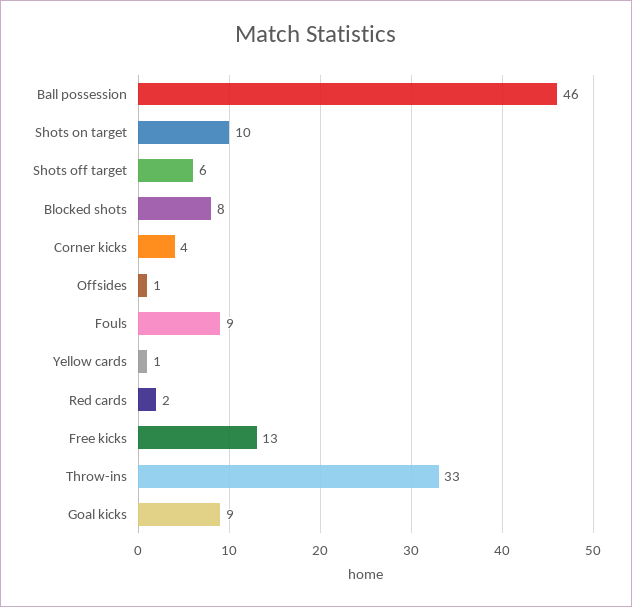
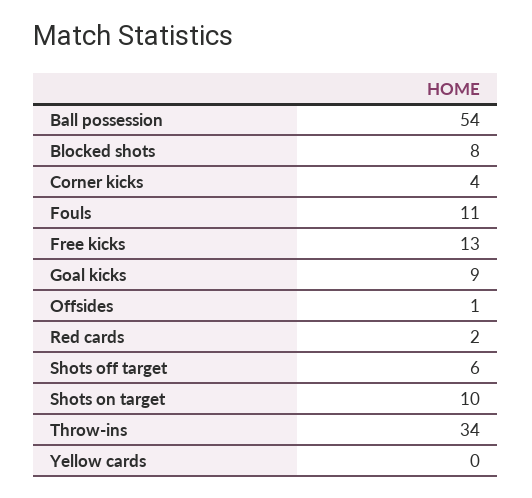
  {
-   "Ball possession": 46,
+   "Ball possession": 54,
    "Shots on target": 10,
    "Shots off target": 6,
    "Blocked shots": 8,
    "Corner kicks": 4,
    "Offsides": 1,
-   "Fouls": 9,
+   "Fouls": 11,
-   "Yellow cards": 1,
+   "Yellow cards": 0,
    "Red cards": 2,
    "Free kicks": 13,
-   "Throw-ins": 33,
+   "Throw-ins": 34,
    "Goal kicks": 9
  }

